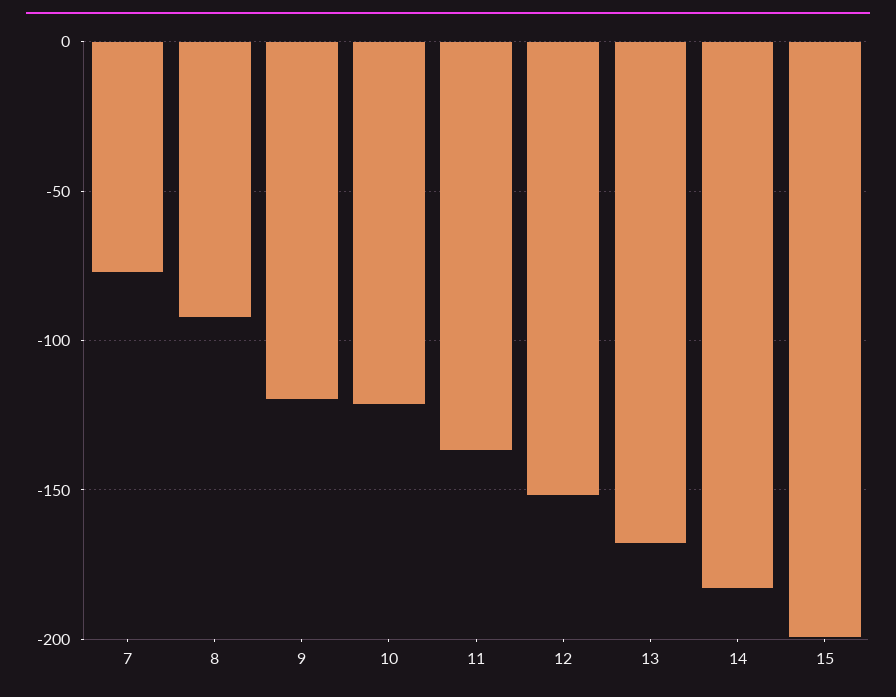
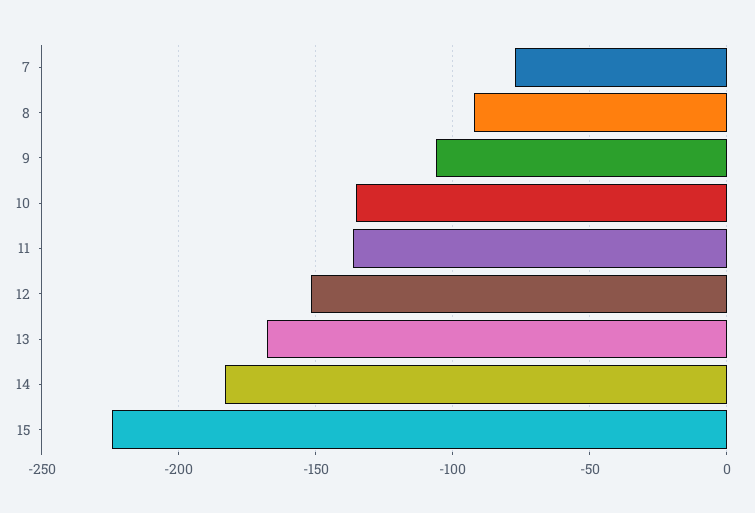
  {
    "7": -75,
    "8": -90,
-   "9": -120,
+   "9": -105,
-   "10": -120,
+   "10": -135,
    "11": -135,
    "12": -150,
    "13": -170,
    "14": -185,
-   "15": -200
+   "15": -225
  }

